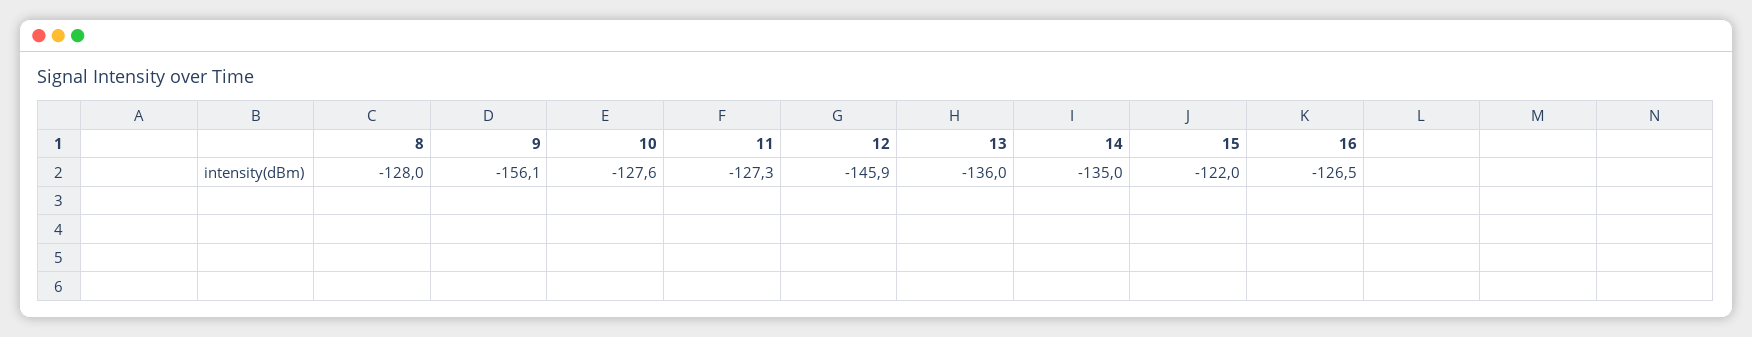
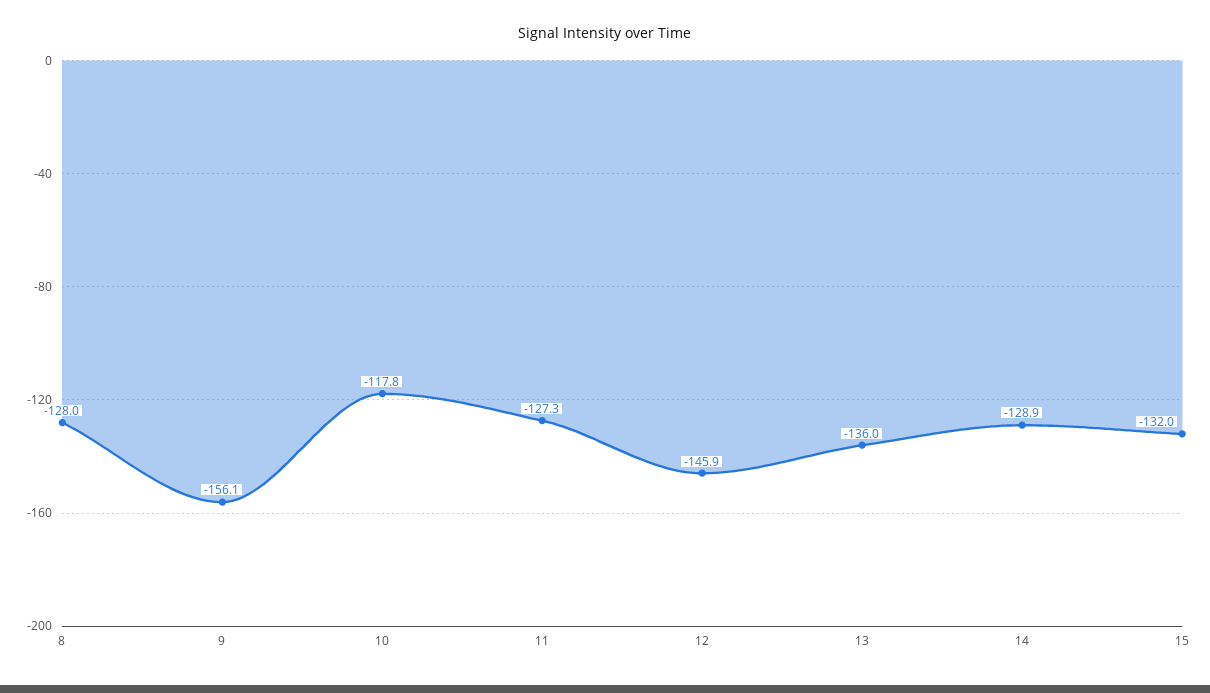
  {
    "8": -128,
    "9": -156.1,
-   "10": -127.6,
+   "10": -117.8,
    "11": -127.3,
    "12": -145.9,
    "13": -136,
-   "14": -135,
+   "14": -128.9,
-   "15": -122,
+   "15": -132
-   "16": -126.5
  }

